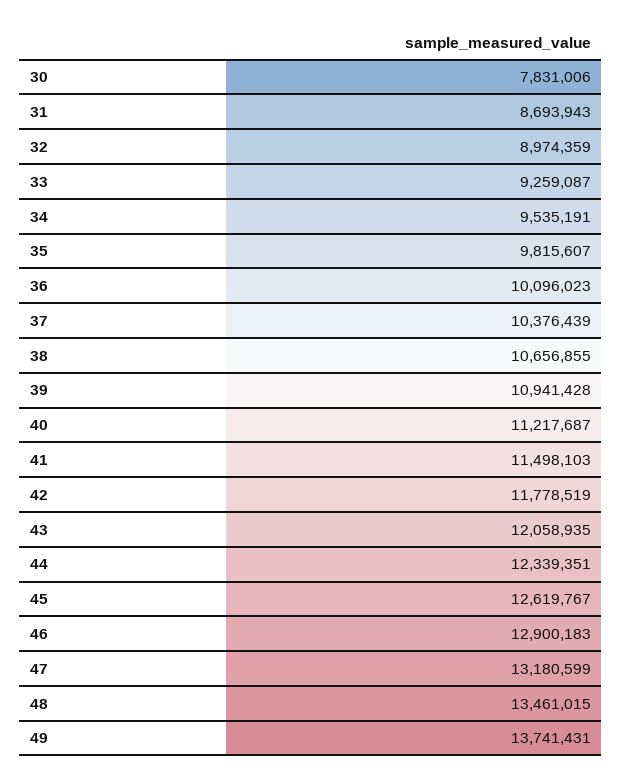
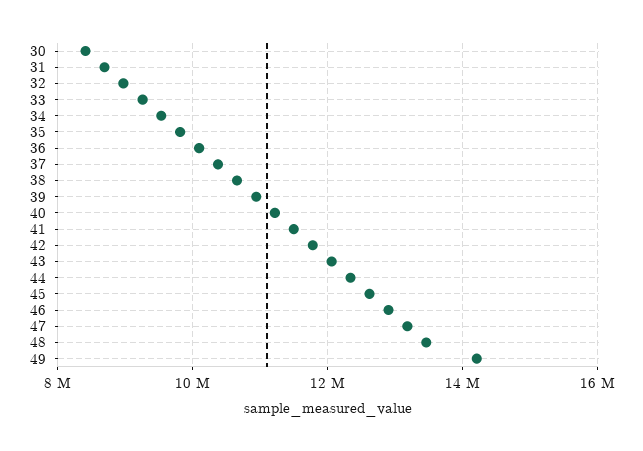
  {
-   "30": 7831006,
+   "30": 8400000,
    "31": 8693943,
    "32": 8974359,
    "33": 9259087,
    "34": 9535191,
    "35": 9815607,
    "36": 10096023,
    "37": 10376439,
    "38": 10656855,
    "39": 10941428,
    "40": 11217687,
    "41": 11498103,
    "42": 11778519,
    "43": 12058935,
    "44": 12339351,
    "45": 12619767,
    "46": 12900183,
    "47": 13180599,
    "48": 13461015,
-   "49": 13741431
+   "49": 14200000
  }

